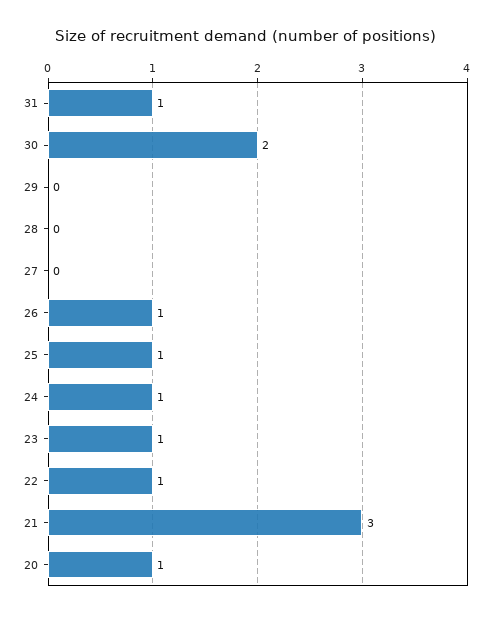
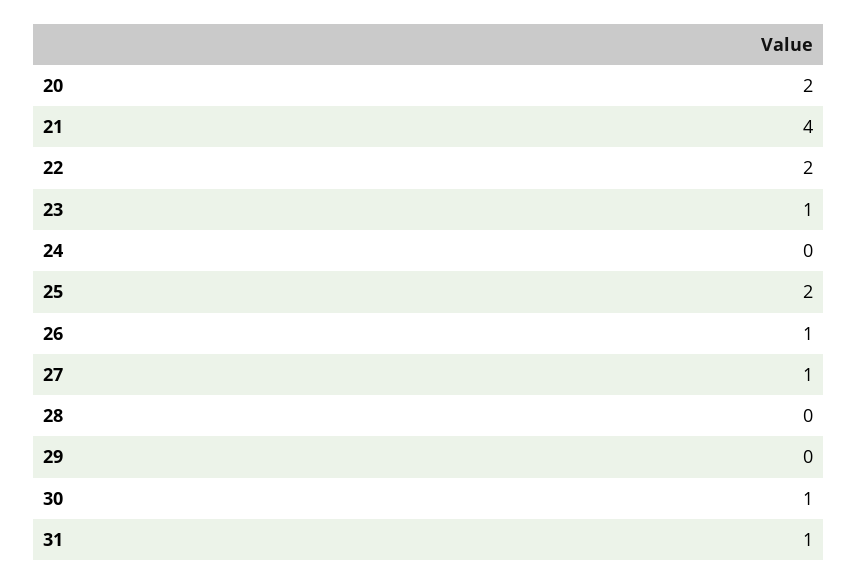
  {
    "31": 1,
-   "30": 2,
+   "30": 1,
    "29": 0,
    "28": 0,
-   "27": 0,
+   "27": 1,
    "26": 1,
-   "25": 1,
+   "25": 2,
-   "24": 1,
+   "24": 0,
    "23": 1,
-   "22": 1,
+   "22": 2,
-   "21": 3,
+   "21": 4,
-   "20": 1
+   "20": 2
  }

